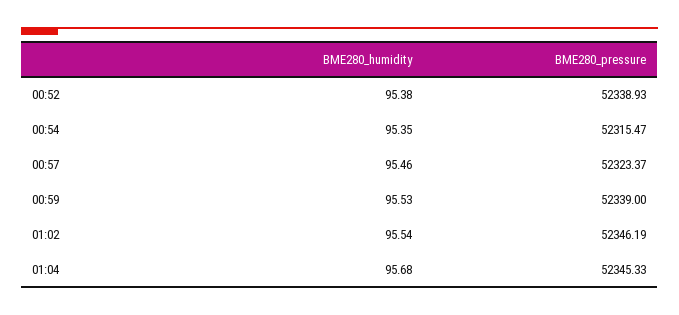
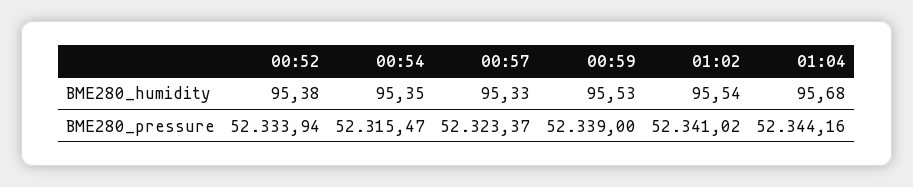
  {
    "BME280_humidity": {
      "00:52": 95.38,
      "00:54": 95.35,
-     "00:57": 95.46,
+     "00:57": 95.33,
      "00:59": 95.53,
      "01:02": 95.54,
      "01:04": 95.68
    },
    "BME280_pressure": {
-     "00:52": 52338.93,
+     "00:52": 52333.94,
      "00:54": 52315.47,
      "00:57": 52323.37,
      "00:59": 52339,
-     "01:02": 52346.19,
+     "01:02": 52341.02,
-     "01:04": 52345.33
+     "01:04": 52344.16
    }
  }

